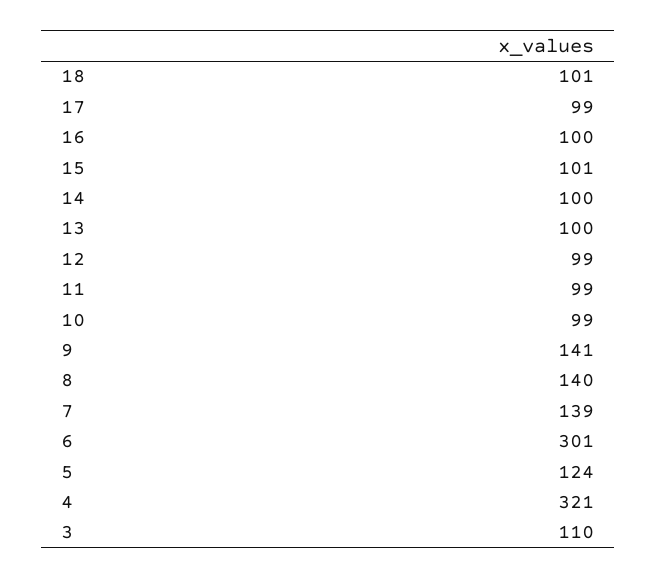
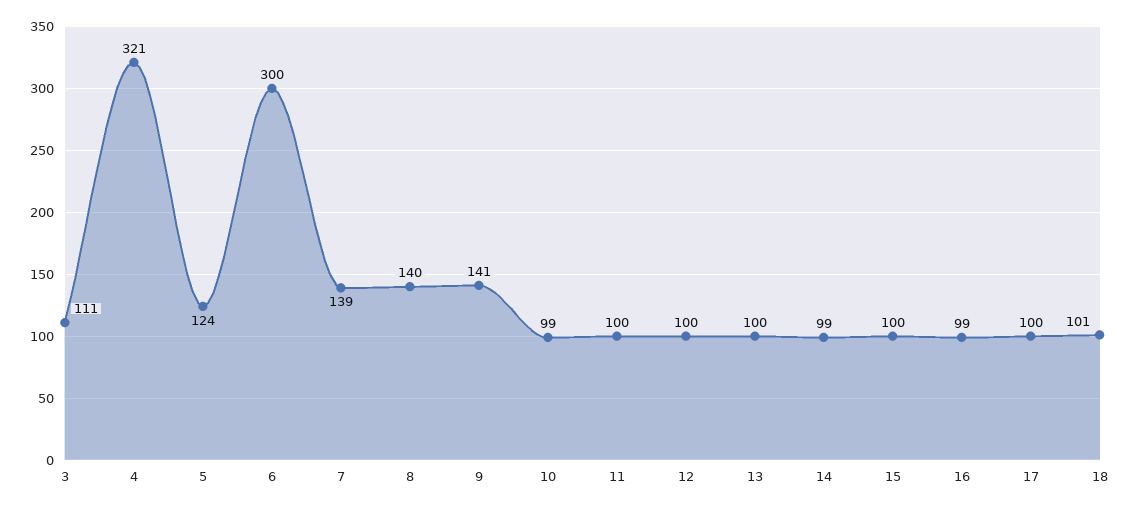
  {
    "18": 101,
-   "17": 99,
+   "17": 100,
-   "16": 100,
+   "16": 99,
-   "15": 101,
+   "15": 100,
-   "14": 100,
+   "14": 99,
    "13": 100,
-   "12": 99,
+   "12": 100,
-   "11": 99,
+   "11": 100,
    "10": 99,
    "9": 141,
    "8": 140,
    "7": 139,
-   "6": 301,
+   "6": 300,
    "5": 124,
    "4": 321,
-   "3": 110
+   "3": 111
  }

